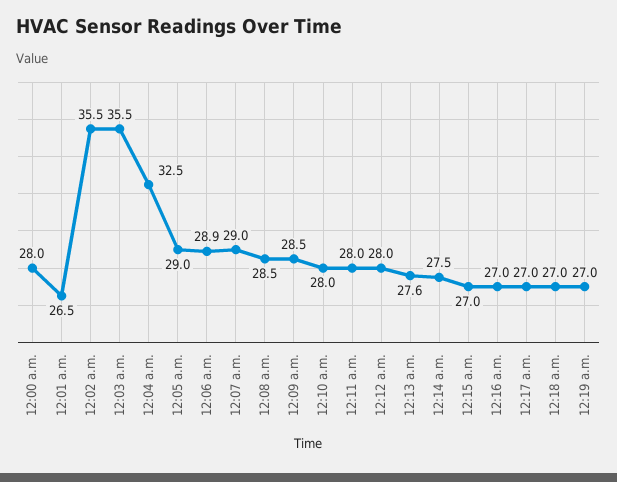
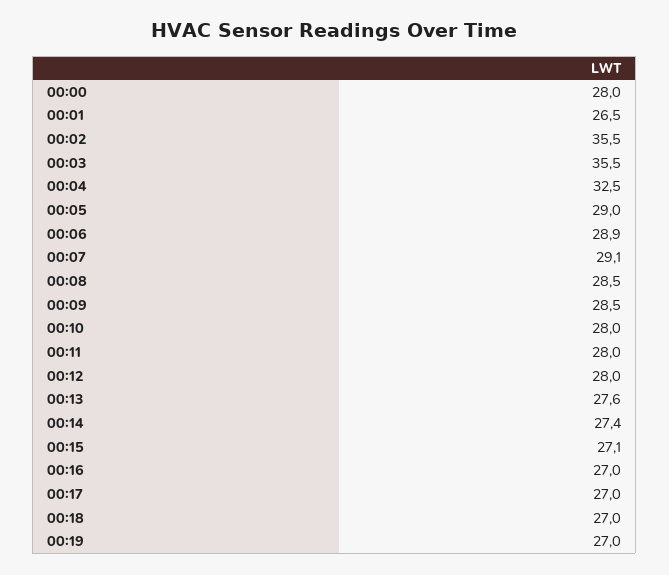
  {
    "12:00 a.m.": 28,
    "12:01 a.m.": 26.5,
    "12:02 a.m.": 35.5,
    "12:03 a.m.": 35.5,
    "12:04 a.m.": 32.5,
    "12:05 a.m.": 29,
    "12:06 a.m.": 28.9,
-   "12:07 a.m.": 29,
+   "12:07 a.m.": 29.1,
    "12:08 a.m.": 28.5,
    "12:09 a.m.": 28.5,
    "12:10 a.m.": 28,
    "12:11 a.m.": 28,
    "12:12 a.m.": 28,
    "12:13 a.m.": 27.6,
-   "12:14 a.m.": 27.5,
+   "12:14 a.m.": 27.4,
-   "12:15 a.m.": 27,
+   "12:15 a.m.": 27.1,
    "12:16 a.m.": 27,
    "12:17 a.m.": 27,
    "12:18 a.m.": 27,
    "12:19 a.m.": 27
  }

